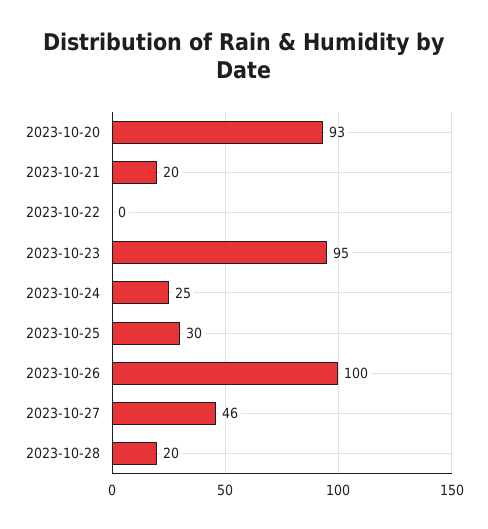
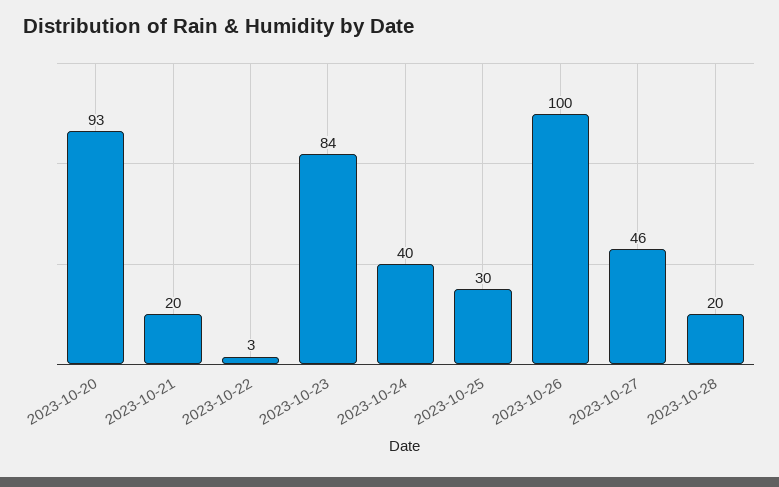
  {
    "2023-10-20": 93,
    "2023-10-21": 20,
-   "2023-10-22": 0,
+   "2023-10-22": 3,
-   "2023-10-23": 95,
+   "2023-10-23": 84,
-   "2023-10-24": 25,
+   "2023-10-24": 40,
    "2023-10-25": 30,
    "2023-10-26": 100,
    "2023-10-27": 46,
    "2023-10-28": 20
  }

